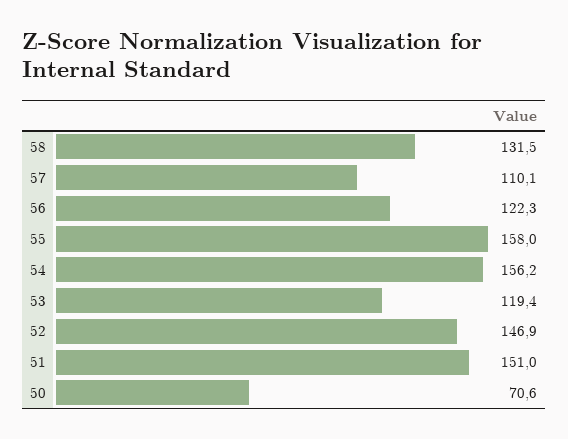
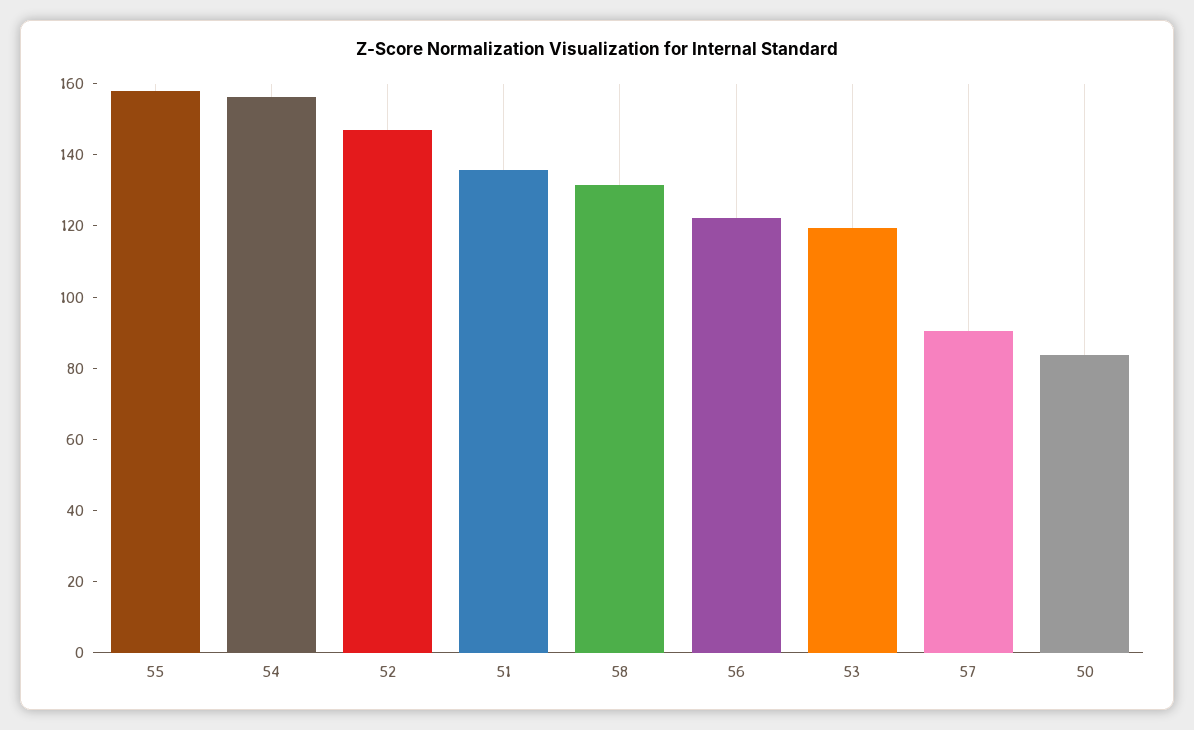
  {
    "58": 131.5,
-   "57": 110.1,
+   "57": 90,
    "56": 122.3,
    "55": 158,
    "54": 156.2,
    "53": 119.4,
    "52": 146.9,
-   "51": 151,
+   "51": 135,
-   "50": 70.6
+   "50": 85
  }

